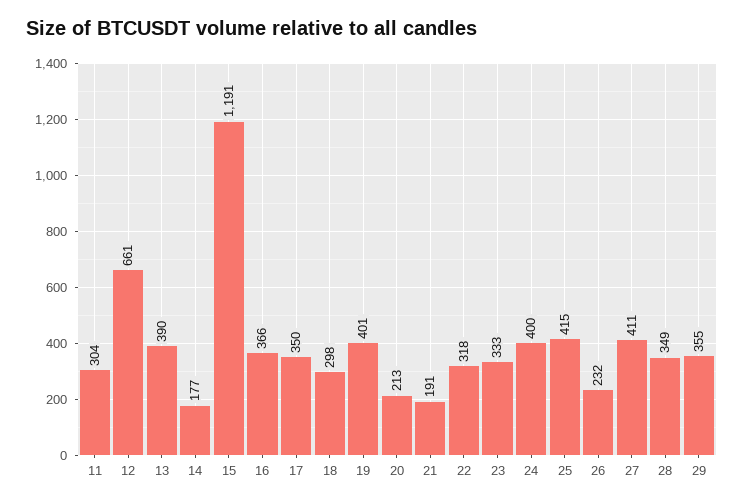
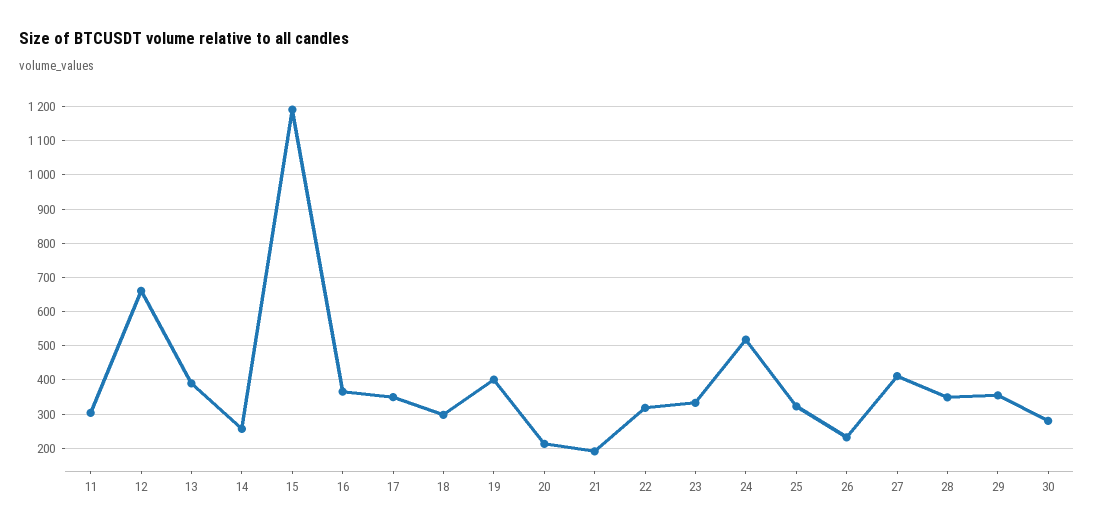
  {
    "11": 304,
    "12": 661,
    "13": 390,
-   "14": 177,
+   "14": 260,
    "15": 1191,
    "16": 366,
    "17": 350,
    "18": 298,
    "19": 401,
    "20": 213,
    "21": 191,
    "22": 318,
    "23": 333,
-   "24": 400,
+   "24": 520,
-   "25": 415,
+   "25": 320,
    "26": 232,
    "27": 411,
    "28": 349,
-   "29": 355
+   "29": 355,
+   "30": 280
  }

